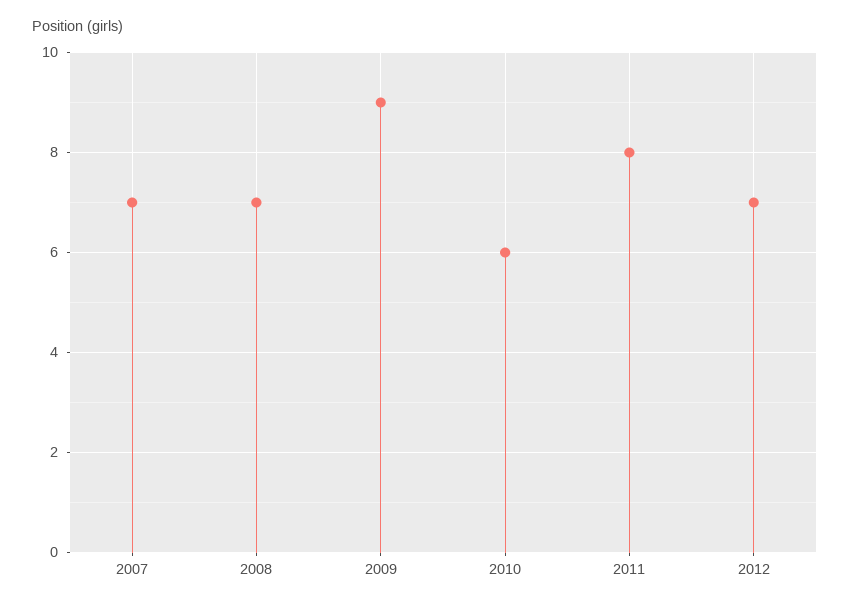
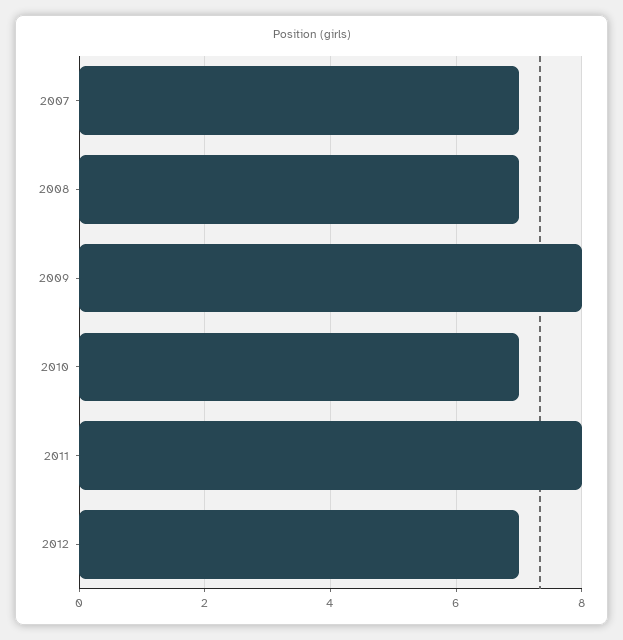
  {
    "2007": 7,
    "2008": 7,
-   "2009": 9,
+   "2009": 8,
-   "2010": 6,
+   "2010": 7,
    "2011": 8,
    "2012": 7
  }

